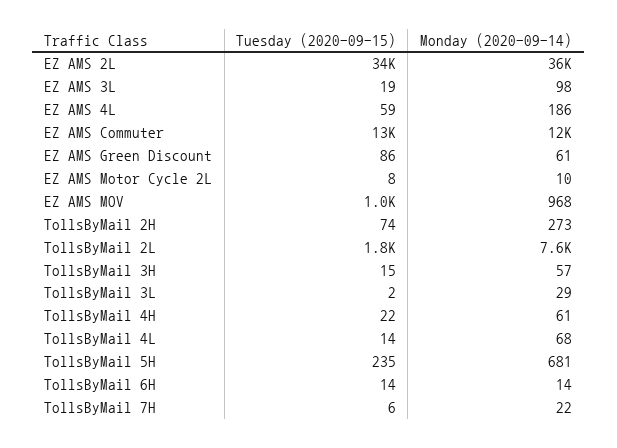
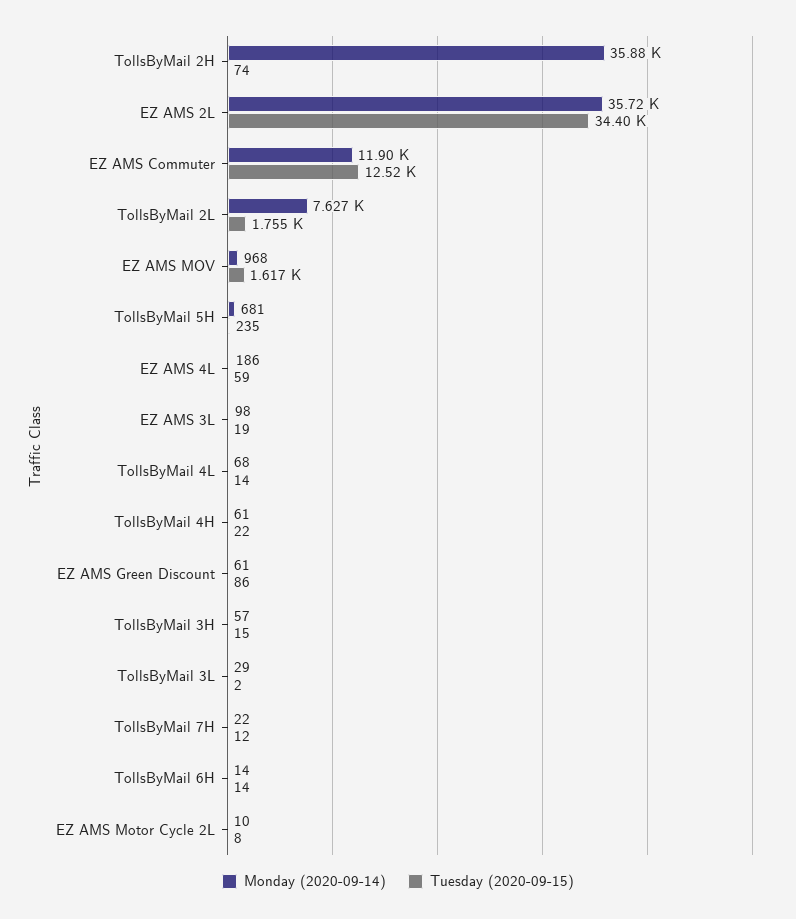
  {
    "Tuesday (2020-09-15)": {
      "EZ AMS 2L": 34400,
      "EZ AMS 3L": 19,
      "EZ AMS 4L": 59,
      "EZ AMS Commuter": 12520,
      "EZ AMS Green Discount": 86,
      "EZ AMS Motor Cycle 2L": 8,
-     "EZ AMS MOV": 1000,
+     "EZ AMS MOV": 1617,
      "TollsByMail 2H": 74,
      "TollsByMail 2L": 1755,
      "TollsByMail 3H": 15,
      "TollsByMail 3L": 2,
      "TollsByMail 4H": 22,
      "TollsByMail 4L": 14,
      "TollsByMail 5H": 235,
      "TollsByMail 6H": 14,
-     "TollsByMail 7H": 6
+     "TollsByMail 7H": 12
    },
    "Monday (2020-09-14)": {
      "EZ AMS 2L": 35720,
      "EZ AMS 3L": 98,
      "EZ AMS 4L": 186,
      "EZ AMS Commuter": 11900,
      "EZ AMS Green Discount": 61,
      "EZ AMS Motor Cycle 2L": 10,
      "EZ AMS MOV": 968,
-     "TollsByMail 2H": 273,
+     "TollsByMail 2H": 35880,
      "TollsByMail 2L": 7627,
      "TollsByMail 3H": 57,
      "TollsByMail 3L": 29,
      "TollsByMail 4H": 61,
      "TollsByMail 4L": 68,
      "TollsByMail 5H": 681,
      "TollsByMail 6H": 14,
      "TollsByMail 7H": 22
    }
  }

